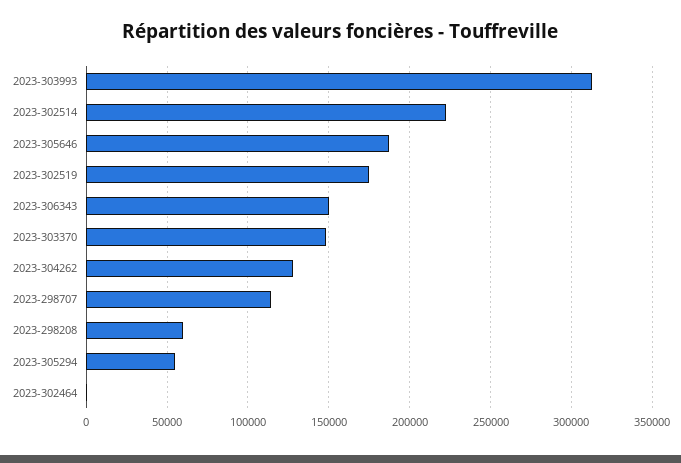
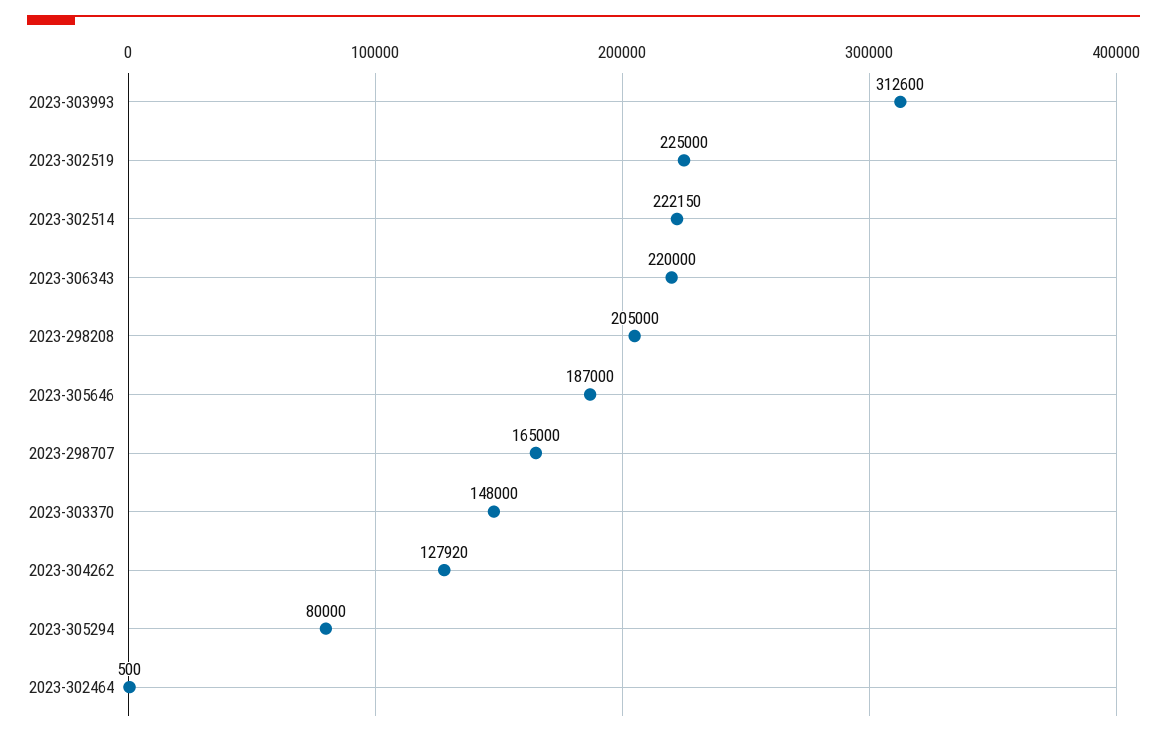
  {
    "2023-303993": 312600,
    "2023-302514": 222150,
    "2023-305646": 187000,
-   "2023-302519": 175000,
+   "2023-302519": 225000,
-   "2023-306343": 150000,
+   "2023-306343": 220000,
    "2023-303370": 148000,
    "2023-304262": 127920,
-   "2023-298707": 115000,
+   "2023-298707": 165000,
-   "2023-298208": 60000,
+   "2023-298208": 205000,
-   "2023-305294": 55000,
+   "2023-305294": 80000,
    "2023-302464": 500
  }

